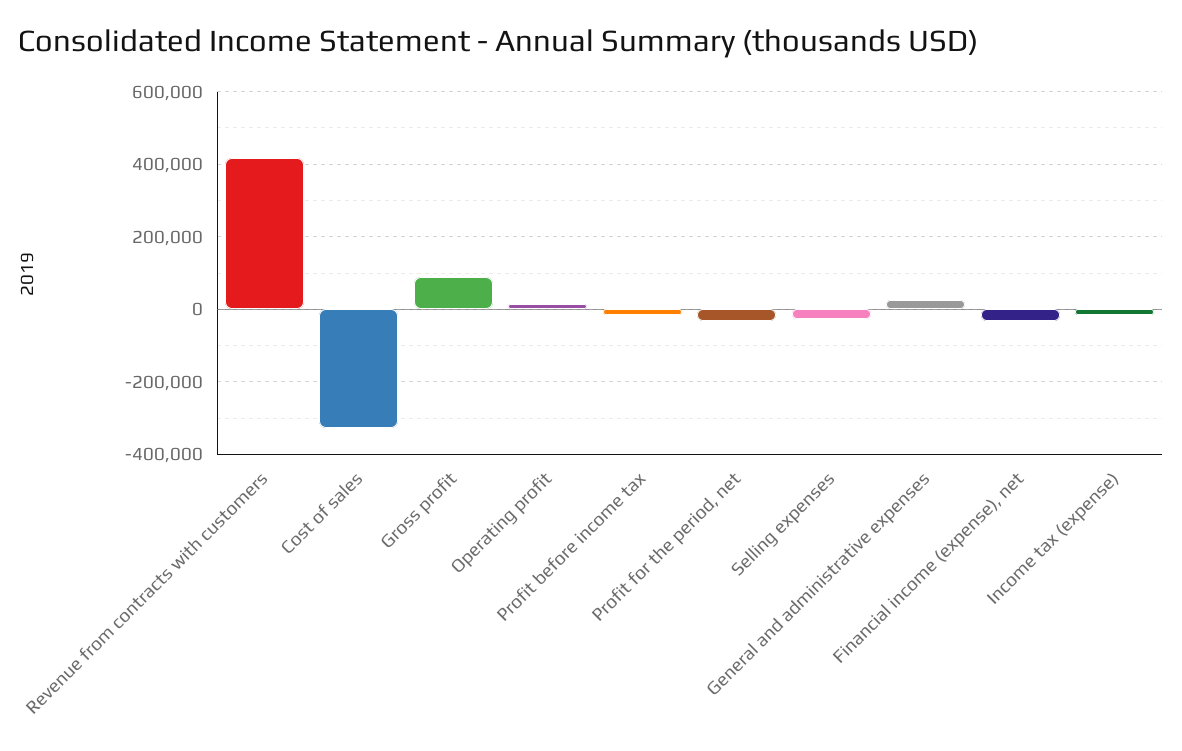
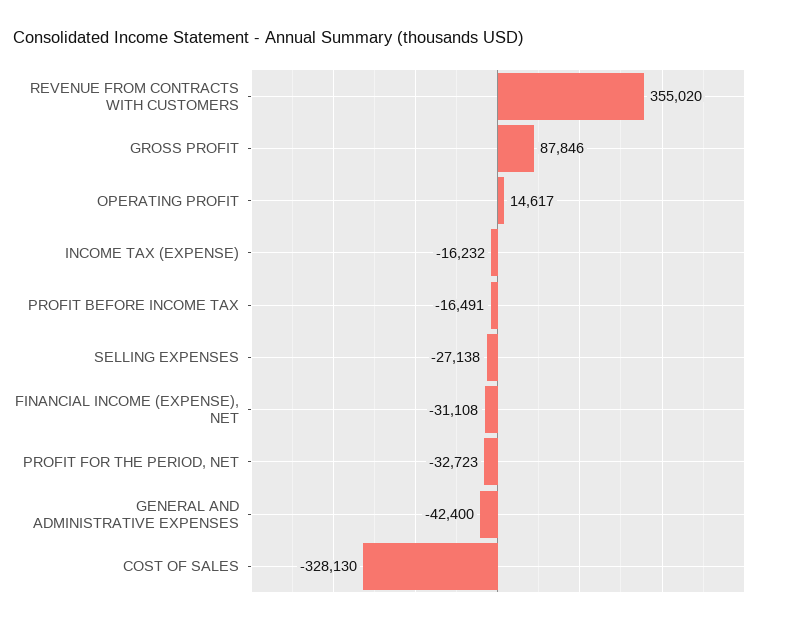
  {
-   "Revenue from contracts with customers": 420000,
+   "Revenue from contracts with customers": 355020,
    "Cost of sales": -328130,
    "Gross profit": 87846,
    "Operating profit": 14617,
    "Profit before income tax": -16491,
    "Profit for the period, net": -32723,
    "Selling expenses": -27138,
-   "General and administrative expenses": 20000,
+   "General and administrative expenses": -42400,
    "Financial income (expense), net": -31108,
    "Income tax (expense)": -16232
  }

